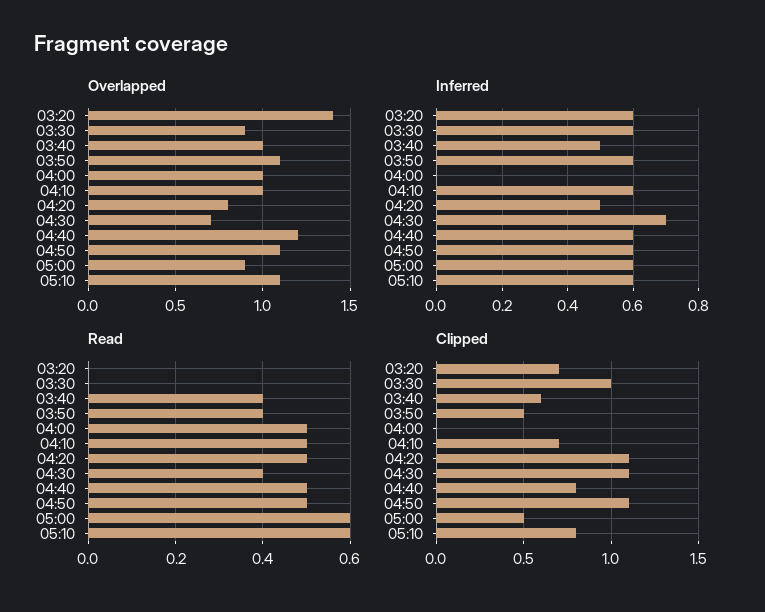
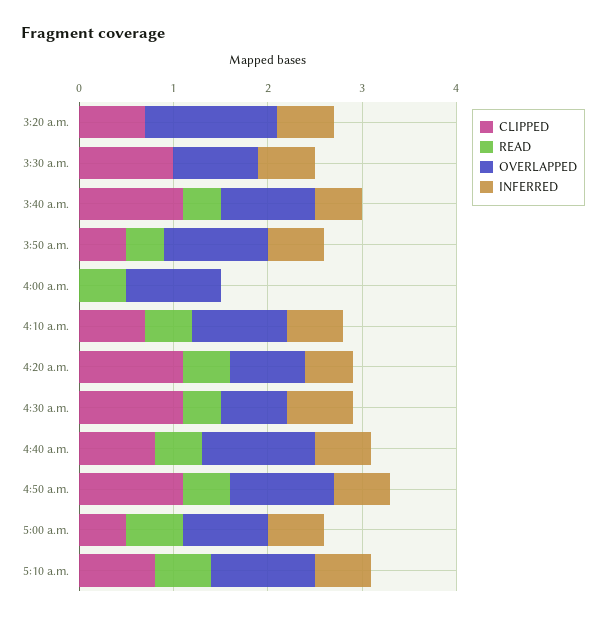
  {
    "Overlapped": {
      "03:20": 1.4,
      "03:30": 0.9,
      "03:40": 1,
      "03:50": 1.1,
      "04:00": 1,
      "04:10": 1,
      "04:20": 0.8,
      "04:30": 0.7,
      "04:40": 1.2,
      "04:50": 1.1,
      "05:00": 0.9,
      "05:10": 1.1
    },
    "Inferred": {
      "03:20": 0.6,
      "03:30": 0.6,
      "03:40": 0.5,
      "03:50": 0.6,
      "04:00": 0,
      "04:10": 0.6,
      "04:20": 0.5,
      "04:30": 0.7,
      "04:40": 0.6,
      "04:50": 0.6,
      "05:00": 0.6,
      "05:10": 0.6
    },
    "Read": {
      "03:20": 0,
      "03:30": 0,
      "03:40": 0.4,
      "03:50": 0.4,
      "04:00": 0.5,
      "04:10": 0.5,
      "04:20": 0.5,
      "04:30": 0.4,
      "04:40": 0.5,
      "04:50": 0.5,
      "05:00": 0.6,
      "05:10": 0.6
    },
    "Clipped": {
      "03:20": 0.7,
      "03:30": 1,
-     "03:40": 0.6,
+     "03:40": 1.1,
      "03:50": 0.5,
      "04:00": 0,
      "04:10": 0.7,
      "04:20": 1.1,
      "04:30": 1.1,
      "04:40": 0.8,
      "04:50": 1.1,
      "05:00": 0.5,
      "05:10": 0.8
    }
  }

